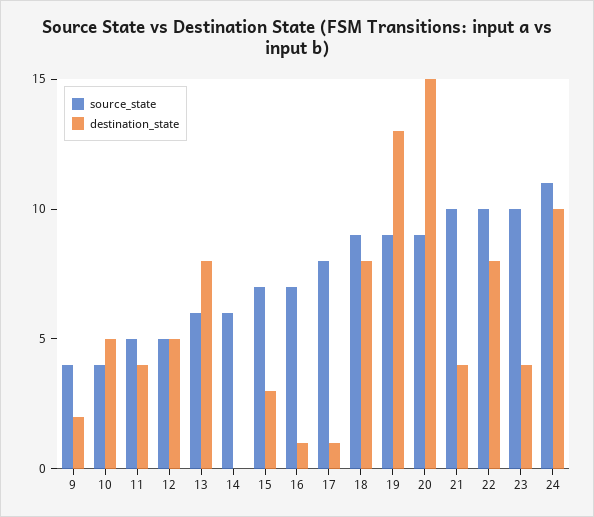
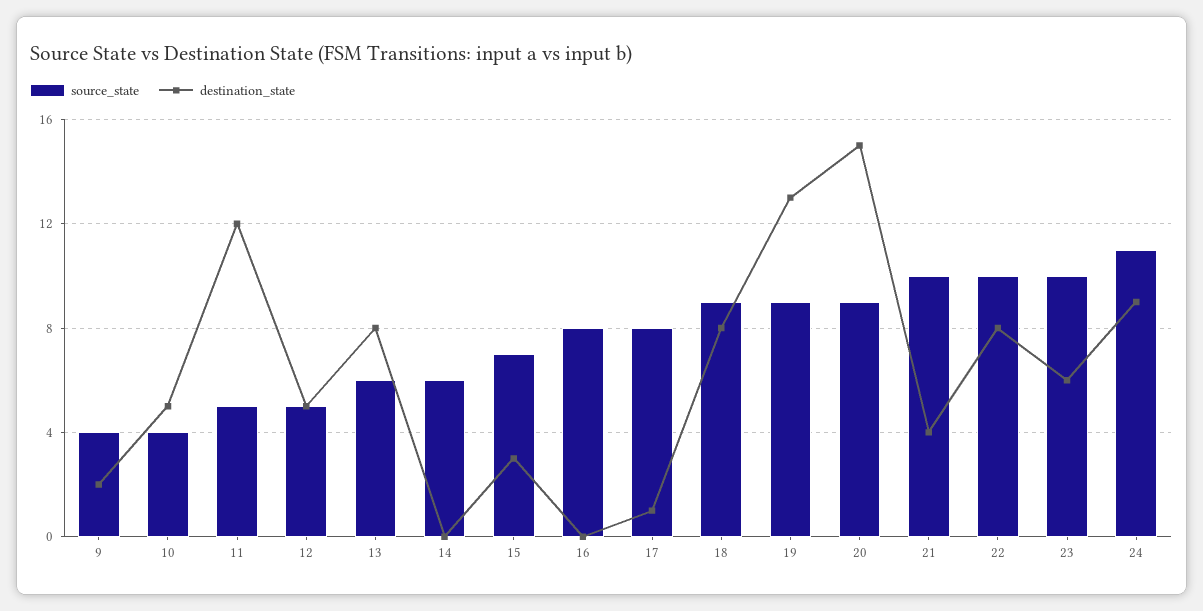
  {
    "source_state": {
      "9": 4,
      "10": 4,
      "11": 5,
      "12": 5,
      "13": 6,
      "14": 6,
      "15": 7,
-     "16": 7,
+     "16": 8,
      "17": 8,
      "18": 9,
      "19": 9,
      "20": 9,
      "21": 10,
      "22": 10,
      "23": 10,
      "24": 11
    },
    "destination_state": {
      "9": 2,
      "10": 5,
-     "11": 4,
+     "11": 12,
      "12": 5,
      "13": 8,
      "14": 0,
      "15": 3,
-     "16": 1,
+     "16": 0,
      "17": 1,
      "18": 8,
      "19": 13,
      "20": 15,
      "21": 4,
      "22": 8,
-     "23": 4,
+     "23": 6,
-     "24": 10
+     "24": 9
    }
  }

